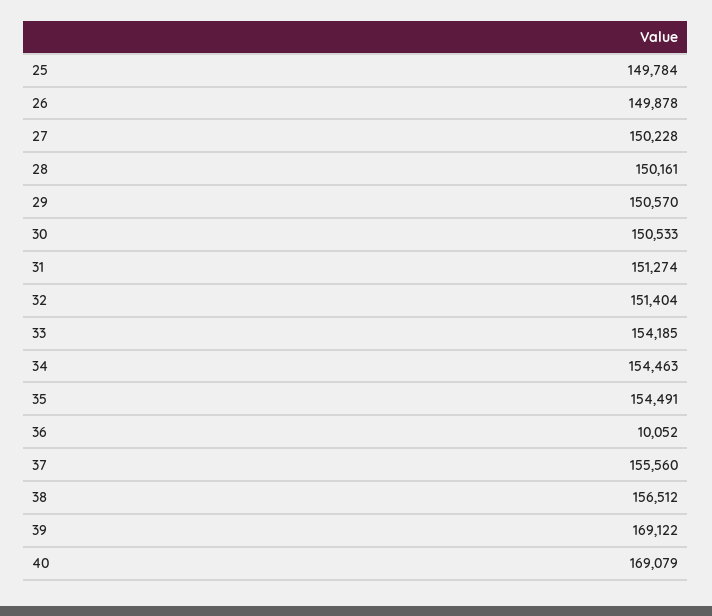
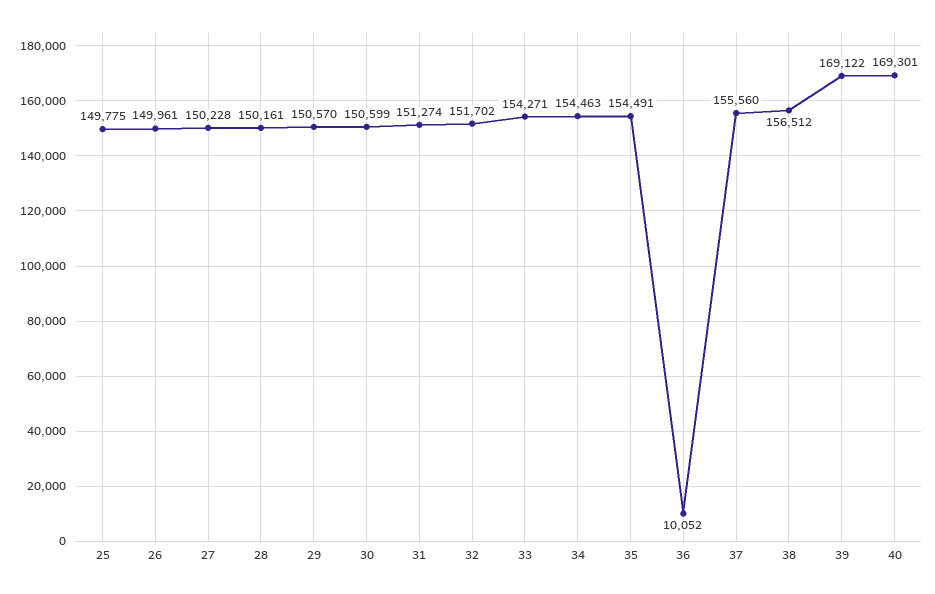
  {
-   "25": 149784,
+   "25": 149775,
-   "26": 149878,
+   "26": 149961,
    "27": 150228,
    "28": 150161,
    "29": 150570,
-   "30": 150533,
+   "30": 150599,
    "31": 151274,
-   "32": 151404,
+   "32": 151702,
-   "33": 154185,
+   "33": 154271,
    "34": 154463,
    "35": 154491,
    "36": 10052,
    "37": 155560,
    "38": 156512,
    "39": 169122,
-   "40": 169079
+   "40": 169301
  }

